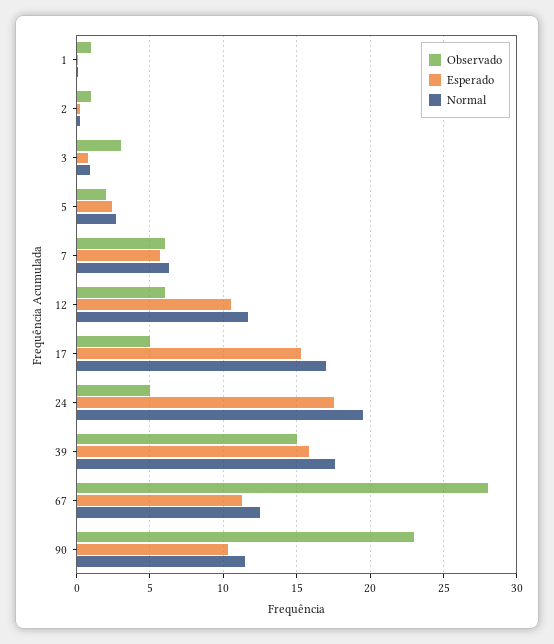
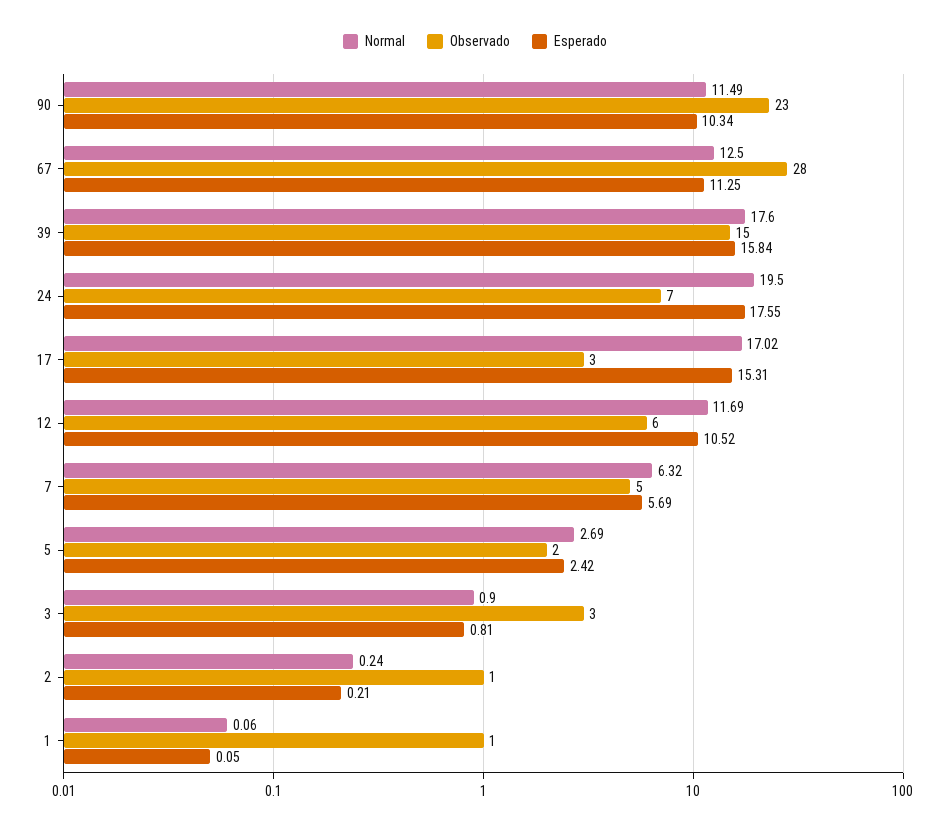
  {
    "Observado": {
      "1": 1,
      "2": 1,
      "3": 3,
      "5": 2,
-     "7": 6,
+     "7": 5,
      "12": 6,
-     "17": 5,
+     "17": 3,
-     "24": 5,
+     "24": 7,
      "39": 15,
      "67": 28,
      "90": 23
    },
    "Esperado": {
      "1": 0.05,
      "2": 0.21,
      "3": 0.81,
      "5": 2.42,
      "7": 5.69,
      "12": 10.52,
      "17": 15.31,
      "24": 17.55,
      "39": 15.84,
      "67": 11.25,
      "90": 10.34
    },
    "Normal": {
      "1": 0.06,
      "2": 0.24,
      "3": 0.9,
      "5": 2.69,
      "7": 6.32,
      "12": 11.69,
      "17": 17.02,
      "24": 19.5,
      "39": 17.6,
      "67": 12.5,
      "90": 11.49
    }
  }

